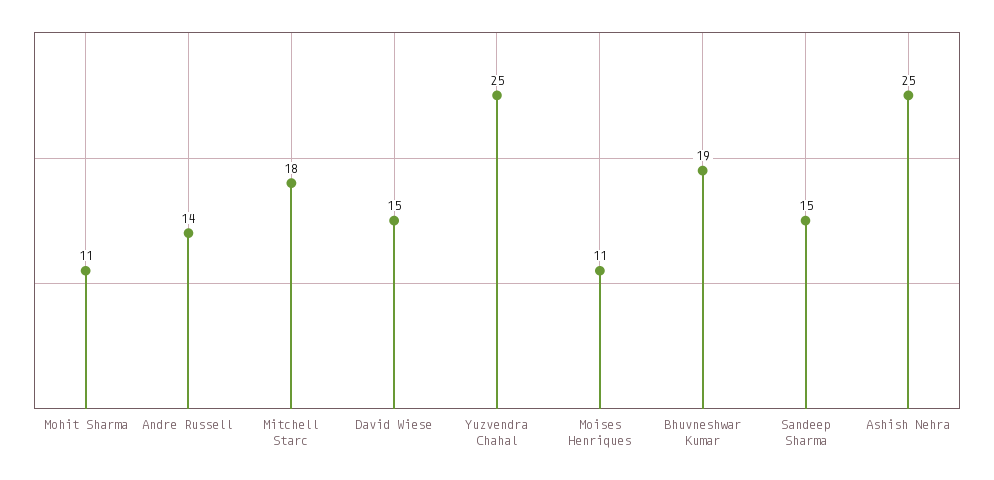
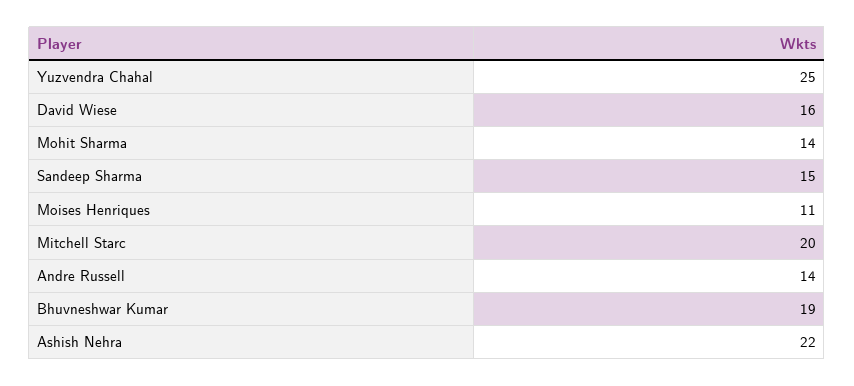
  {
-   "Mohit Sharma": 11,
+   "Mohit Sharma": 14,
    "Andre Russell": 14,
-   "Mitchell Starc": 18,
+   "Mitchell Starc": 20,
-   "David Wiese": 15,
+   "David Wiese": 16,
    "Yuzvendra Chahal": 25,
    "Moises Henriques": 11,
    "Bhuvneshwar Kumar": 19,
    "Sandeep Sharma": 15,
-   "Ashish Nehra": 25
+   "Ashish Nehra": 22
  }

